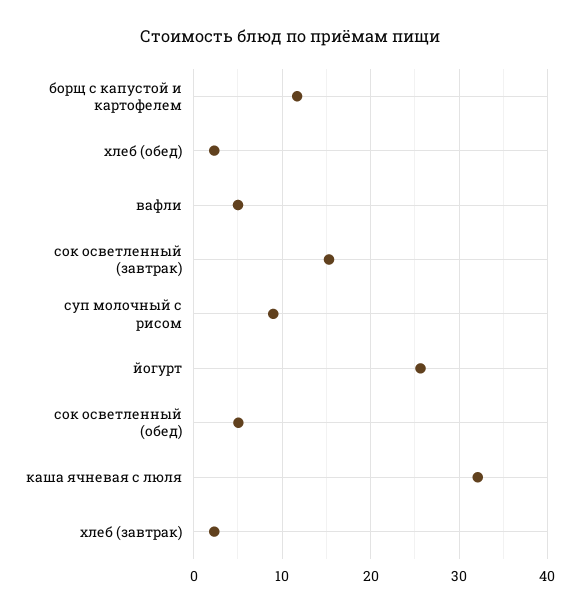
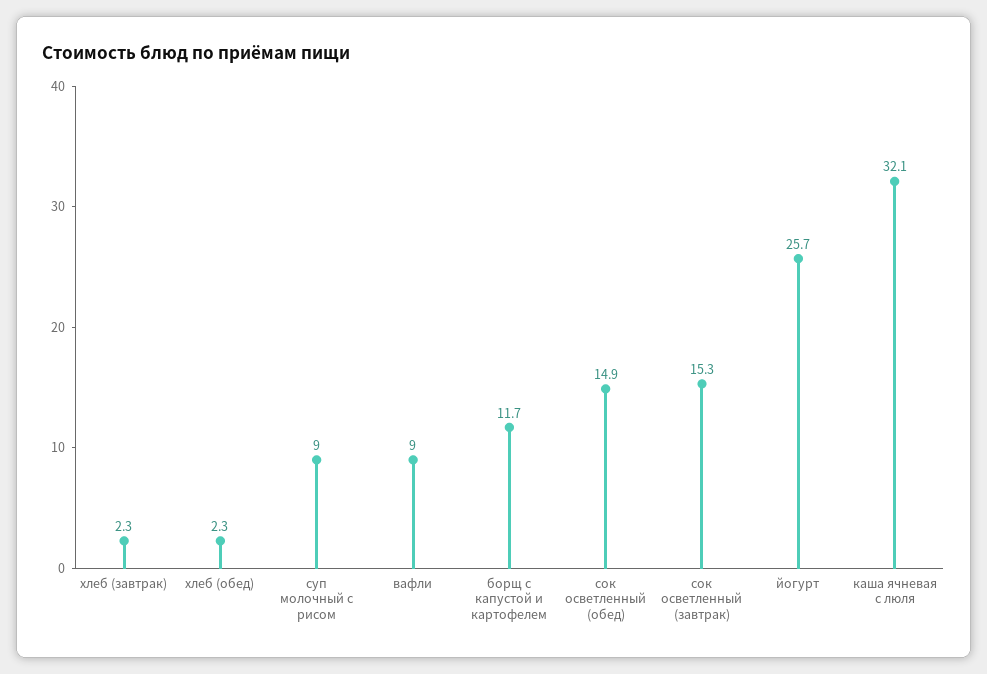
  {
    "борщ с капустой и картофелем": 11.7,
    "хлеб (обед)": 2.3,
-   "вафли": 5,
+   "вафли": 9,
    "сок осветленный (завтрак)": 15.3,
    "суп молочный с рисом": 9,
    "йогурт": 25.7,
-   "сок осветленный (обед)": 5,
+   "сок осветленный (обед)": 14.9,
    "каша ячневая с люля": 32.1,
    "хлеб (завтрак)": 2.3
  }

